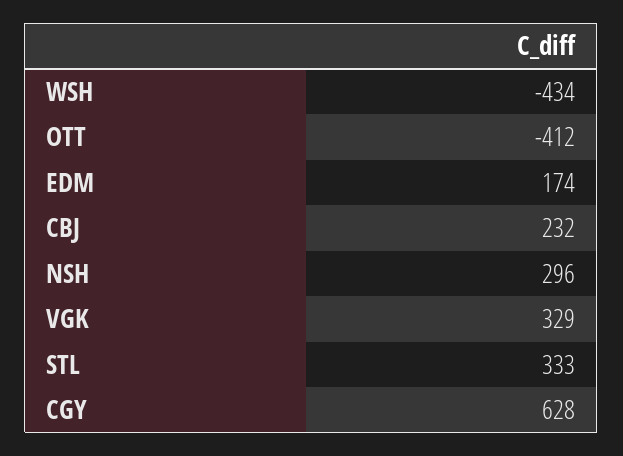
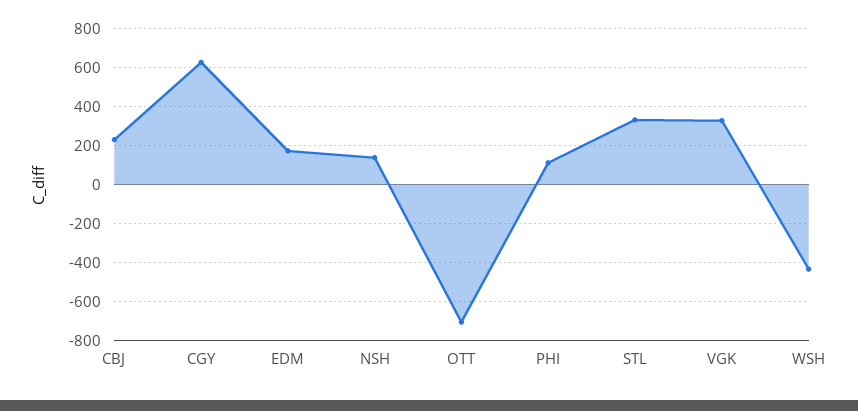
  {
    "WSH": -434,
-   "OTT": -412,
+   "OTT": -700,
    "EDM": 174,
    "CBJ": 232,
-   "NSH": 296,
+   "NSH": 150,
    "VGK": 329,
    "STL": 333,
-   "CGY": 628
+   "CGY": 628,
+   "PHI": 100
  }

